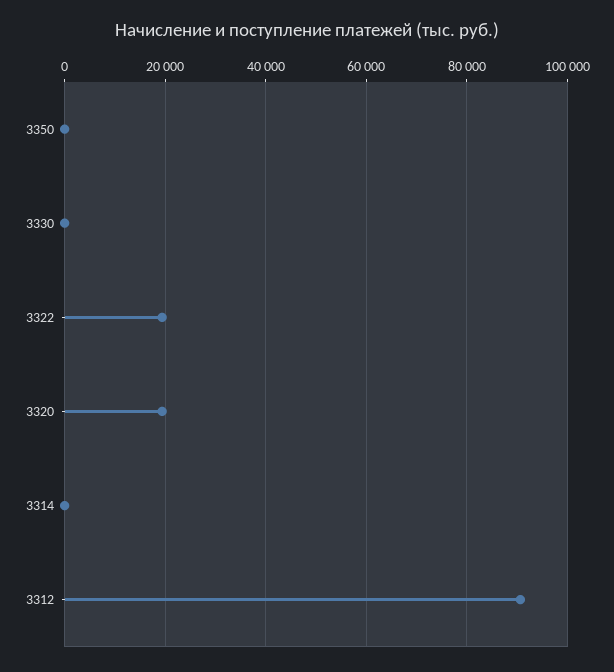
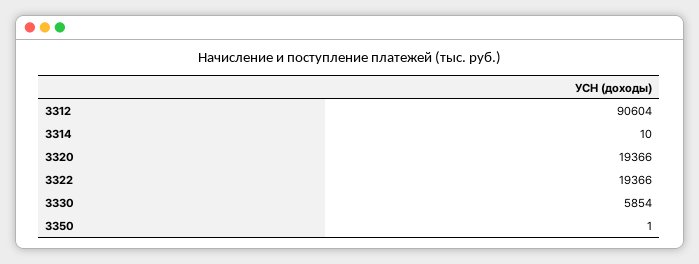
  {
    "3350": 1,
-   "3330": 0,
+   "3330": 5854,
    "3322": 19366,
    "3320": 19366,
    "3314": 10,
    "3312": 90604
  }

